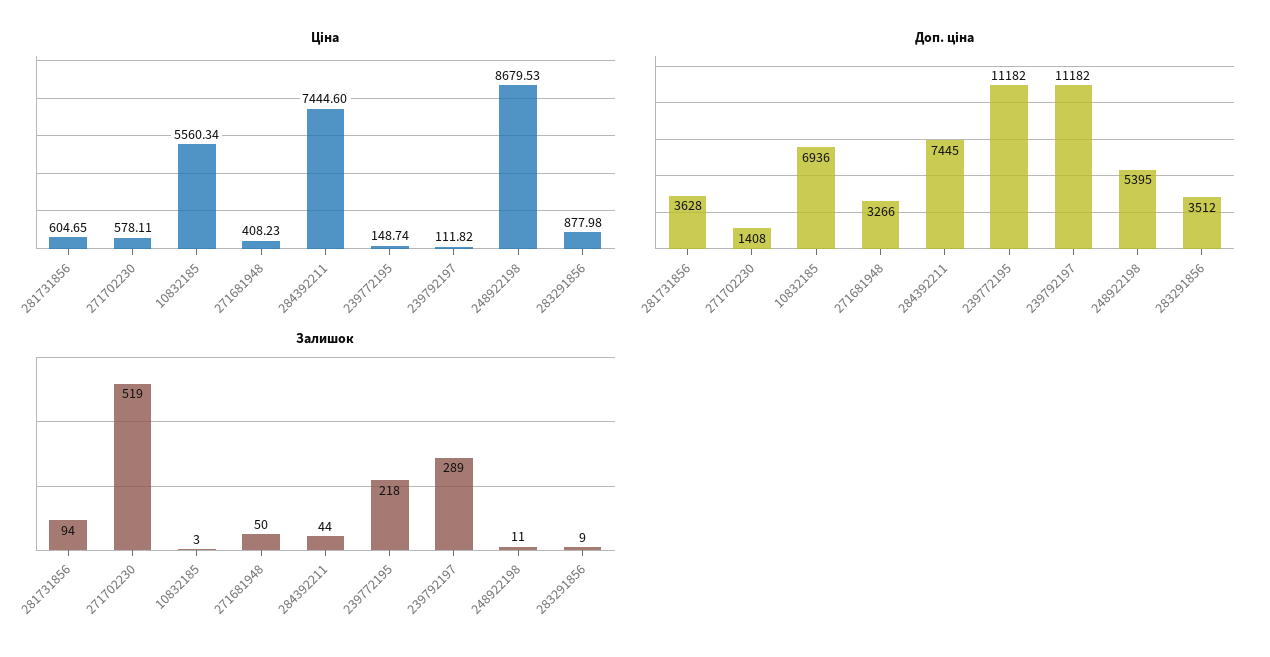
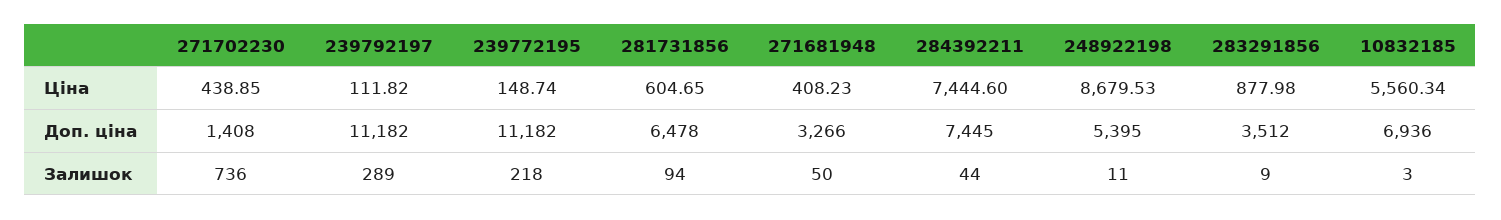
  {
    "Ціна": {
      "281731856": 604.65,
-     "271702230": 578.11,
+     "271702230": 438.85,
      "10832185": 5560.34,
      "271681948": 408.23,
      "284392211": 7444.6,
      "239772195": 148.74,
      "239792197": 111.82,
      "248922198": 8679.53,
      "283291856": 877.98
    },
    "Доп. ціна": {
-     "281731856": 3628,
+     "281731856": 6478,
      "271702230": 1408,
      "10832185": 6936,
      "271681948": 3266,
      "284392211": 7445,
      "239772195": 11182,
      "239792197": 11182,
      "248922198": 5395,
      "283291856": 3512
    },
    "Залишок": {
      "281731856": 94,
-     "271702230": 519,
+     "271702230": 736,
      "10832185": 3,
      "271681948": 50,
      "284392211": 44,
      "239772195": 218,
      "239792197": 289,
      "248922198": 11,
      "283291856": 9
    }
  }

